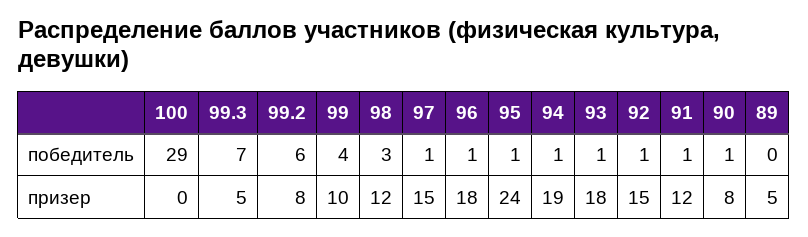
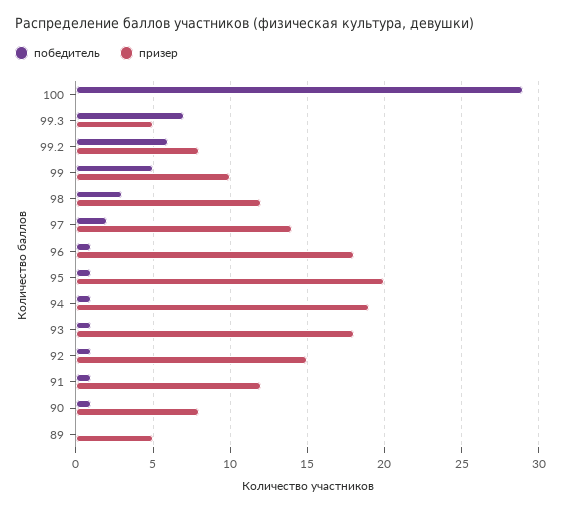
  {
    "победитель": {
      "100": 29,
      "99.3": 7,
      "99.2": 6,
-     "99": 4,
+     "99": 5,
      "98": 3,
-     "97": 1,
+     "97": 2,
      "96": 1,
      "95": 1,
      "94": 1,
      "93": 1,
      "92": 1,
      "91": 1,
      "90": 1,
      "89": 0
    },
    "призер": {
      "100": 0,
      "99.3": 5,
      "99.2": 8,
      "99": 10,
      "98": 12,
-     "97": 15,
+     "97": 14,
      "96": 18,
-     "95": 24,
+     "95": 20,
      "94": 19,
      "93": 18,
      "92": 15,
      "91": 12,
      "90": 8,
      "89": 5
    }
  }

